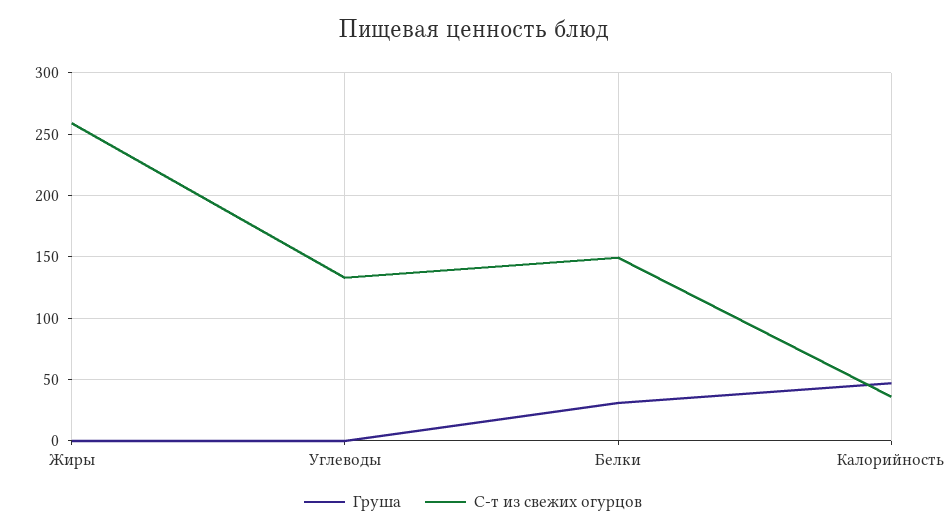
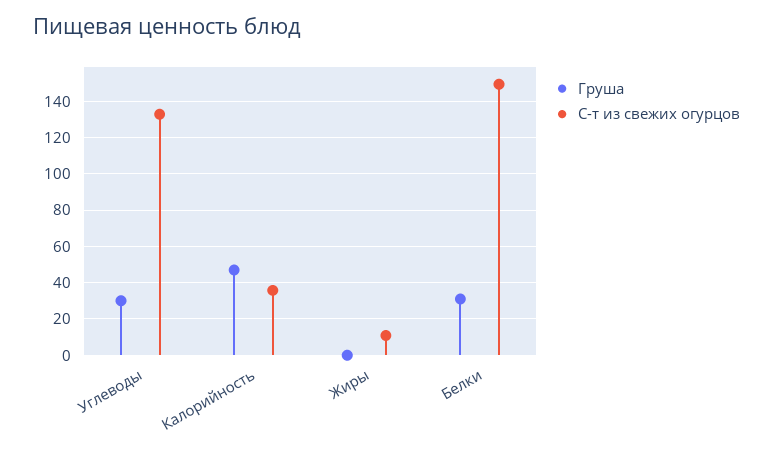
  {
    "Груша": {
      "Жиры": 0,
-     "Углеводы": 0,
+     "Углеводы": 30,
      "Белки": 30,
      "Калорийность": 45
    },
    "С-т из свежих огурцов": {
-     "Жиры": 260,
+     "Жиры": 10,
      "Углеводы": 135,
      "Белки": 150,
      "Калорийность": 35
    }
  }

